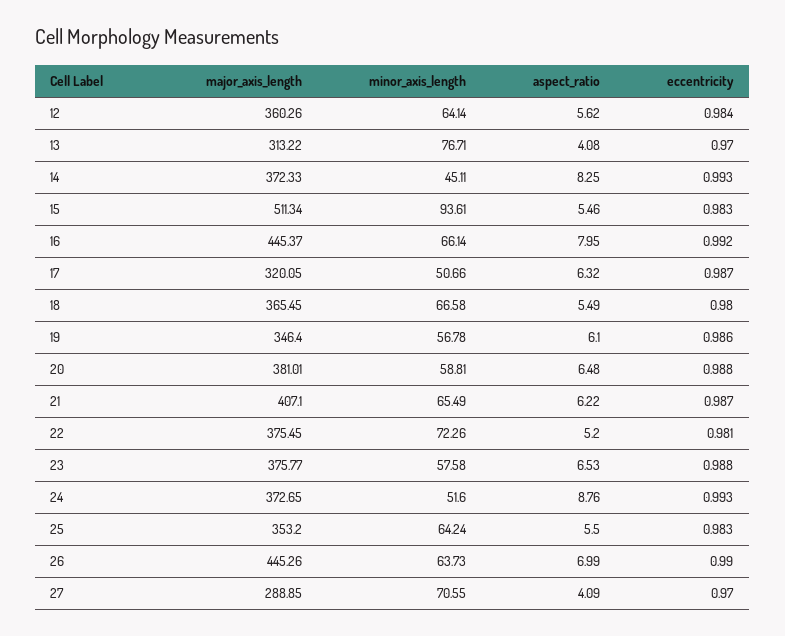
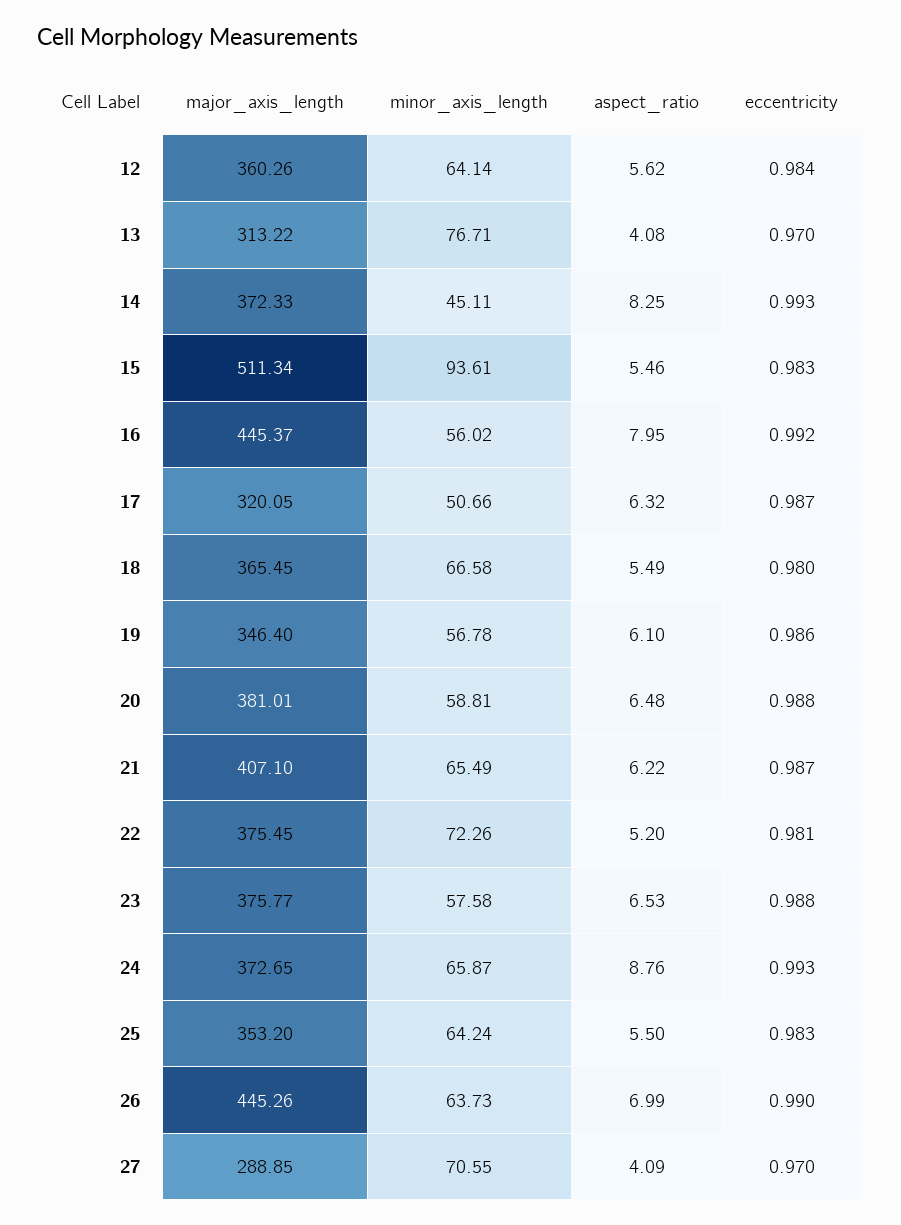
  {
    "major_axis_length": {
      "12": 360.26,
      "13": 313.22,
      "14": 372.33,
      "15": 511.34,
      "16": 445.37,
      "17": 320.05,
      "18": 365.45,
      "19": 346.4,
      "20": 381.01,
      "21": 407.1,
      "22": 375.45,
      "23": 375.77,
      "24": 372.65,
      "25": 353.2,
      "26": 445.26,
      "27": 288.85
    },
    "minor_axis_length": {
      "12": 64.14,
      "13": 76.71,
      "14": 45.11,
      "15": 93.61,
-     "16": 66.14,
+     "16": 56.02,
      "17": 50.66,
      "18": 66.58,
      "19": 56.78,
      "20": 58.81,
      "21": 65.49,
      "22": 72.26,
      "23": 57.58,
-     "24": 51.6,
+     "24": 65.87,
      "25": 64.24,
      "26": 63.73,
      "27": 70.55
    },
    "aspect_ratio": {
      "12": 5.62,
      "13": 4.08,
      "14": 8.25,
      "15": 5.46,
      "16": 7.95,
      "17": 6.32,
      "18": 5.49,
      "19": 6.1,
      "20": 6.48,
      "21": 6.22,
      "22": 5.2,
      "23": 6.53,
      "24": 8.76,
      "25": 5.5,
      "26": 6.99,
      "27": 4.09
    },
    "eccentricity": {
      "12": 0.984,
      "13": 0.97,
      "14": 0.993,
      "15": 0.983,
      "16": 0.992,
      "17": 0.987,
      "18": 0.98,
      "19": 0.986,
      "20": 0.988,
      "21": 0.987,
      "22": 0.981,
      "23": 0.988,
      "24": 0.993,
      "25": 0.983,
      "26": 0.99,
      "27": 0.97
    }
  }

